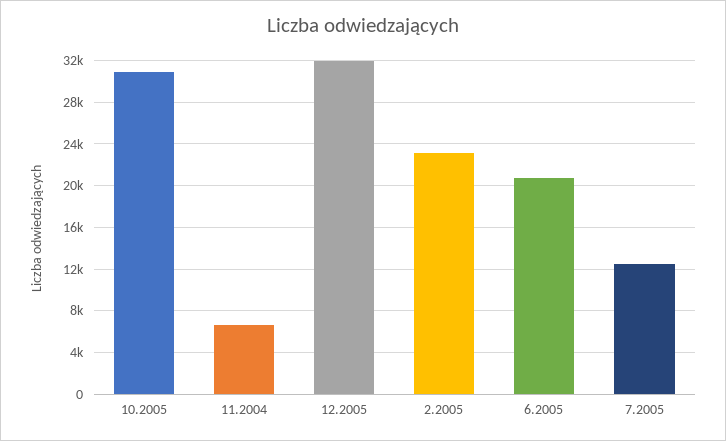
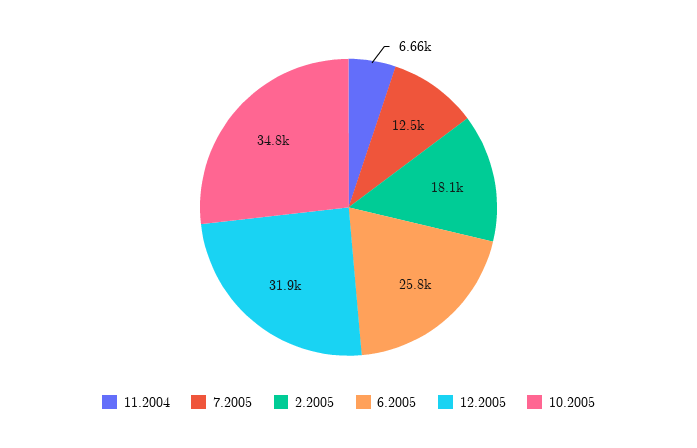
  {
-   "10.2005": 31000,
+   "10.2005": 34800,
    "11.2004": 6660,
    "12.2005": 31900,
-   "2.2005": 23000,
+   "2.2005": 18100,
-   "6.2005": 21000,
+   "6.2005": 25800,
    "7.2005": 12500
  }

